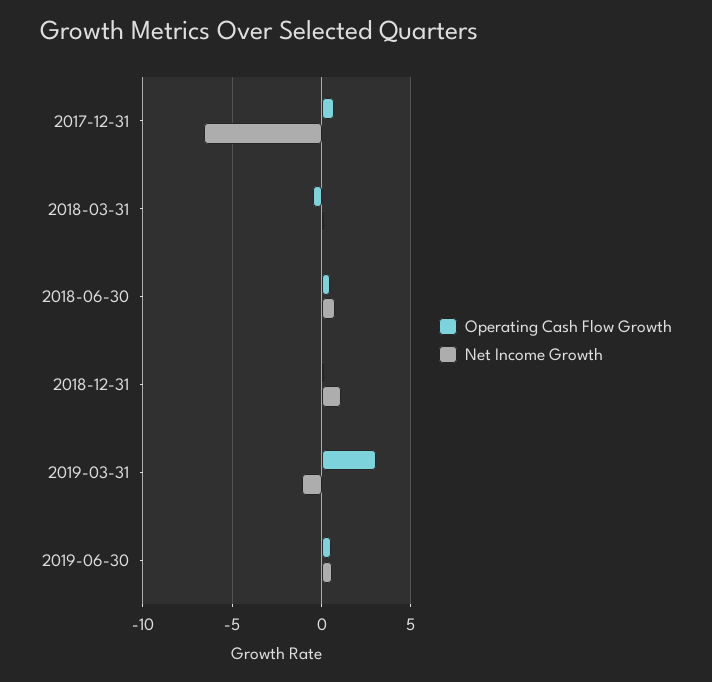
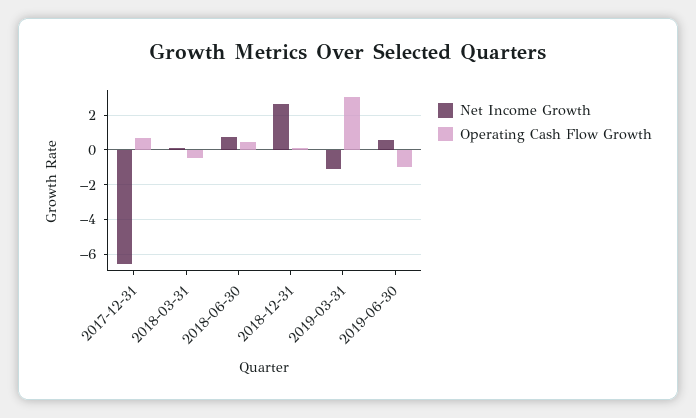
  {
    "Operating Cash Flow Growth": {
      "2017-12-31": 0.5,
      "2018-03-31": -0.5,
      "2018-06-30": 0.5,
      "2018-12-31": 0,
      "2019-03-31": 3,
-     "2019-06-30": 0.5
+     "2019-06-30": -1
    },
    "Net Income Growth": {
      "2017-12-31": -6.5,
      "2018-03-31": 0,
      "2018-06-30": 0.5,
-     "2018-12-31": 1,
+     "2018-12-31": 2.5,
      "2019-03-31": -1,
      "2019-06-30": 0.5
    }
  }

